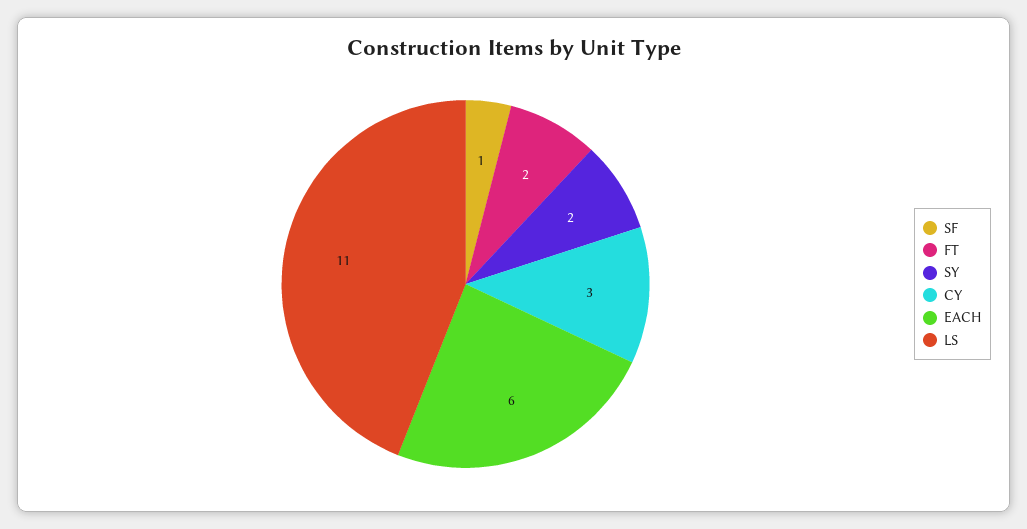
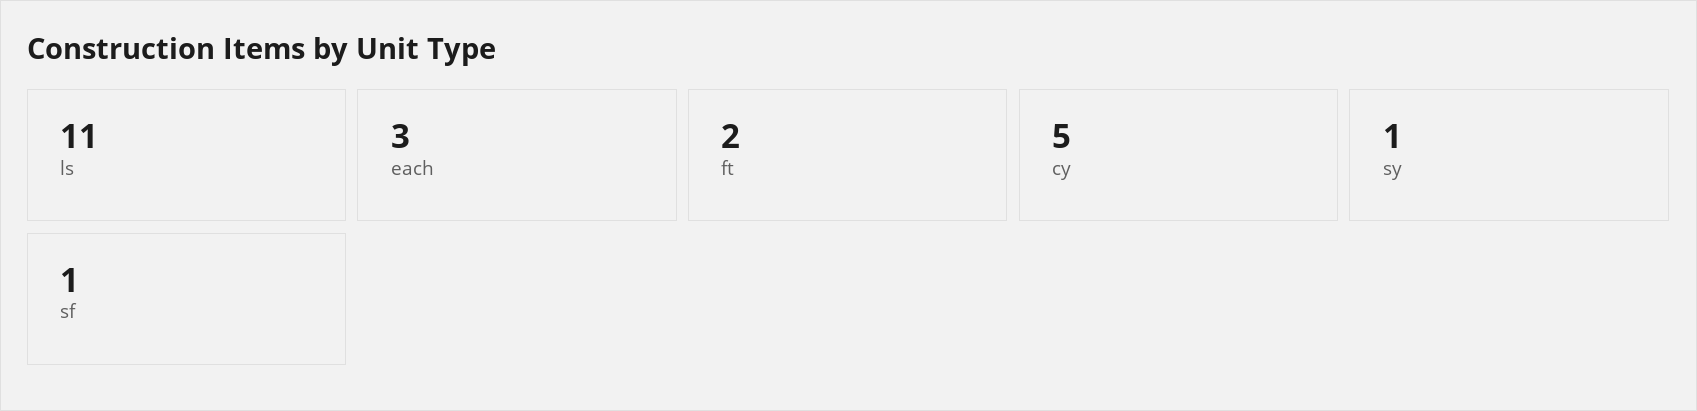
  {
    "SF": 1,
    "FT": 2,
-   "SY": 2,
+   "SY": 1,
-   "CY": 3,
+   "CY": 5,
-   "EACH": 6,
+   "EACH": 3,
    "LS": 11
  }

